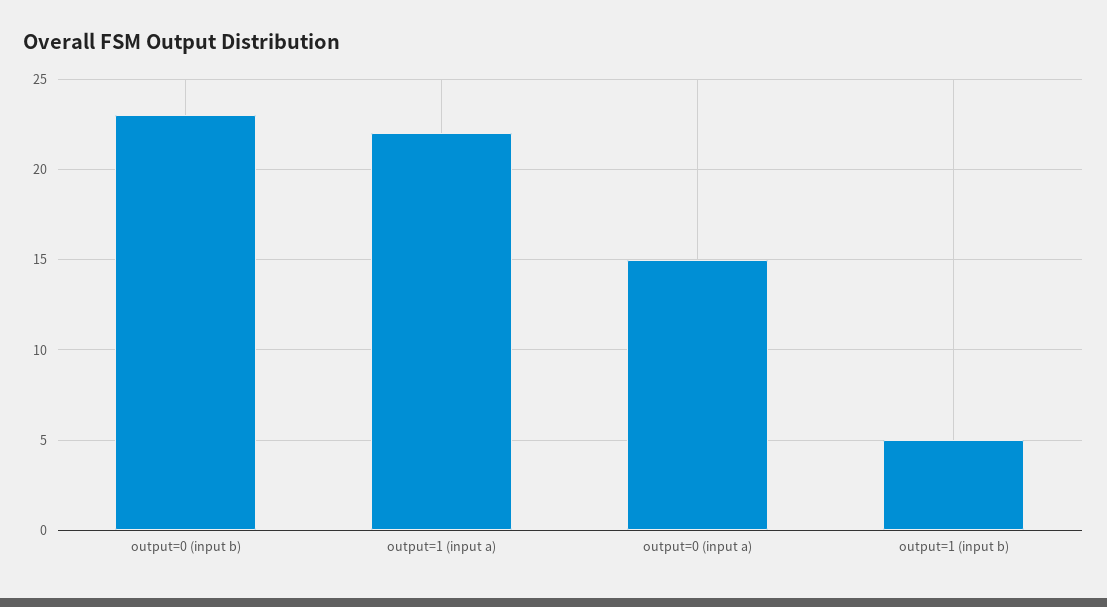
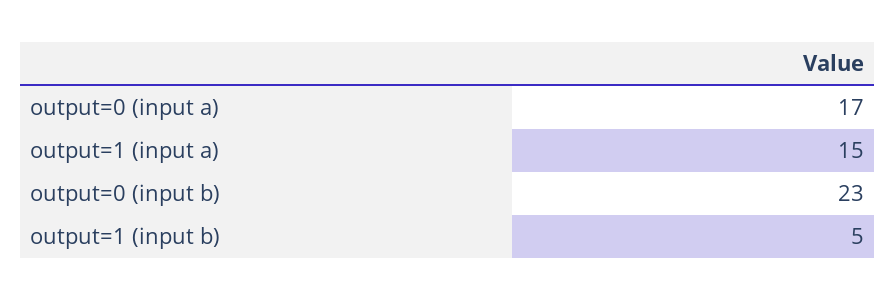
  {
    "output=0 (input b)": 23,
-   "output=1 (input a)": 22,
+   "output=1 (input a)": 15,
-   "output=0 (input a)": 15,
+   "output=0 (input a)": 17,
    "output=1 (input b)": 5
  }

